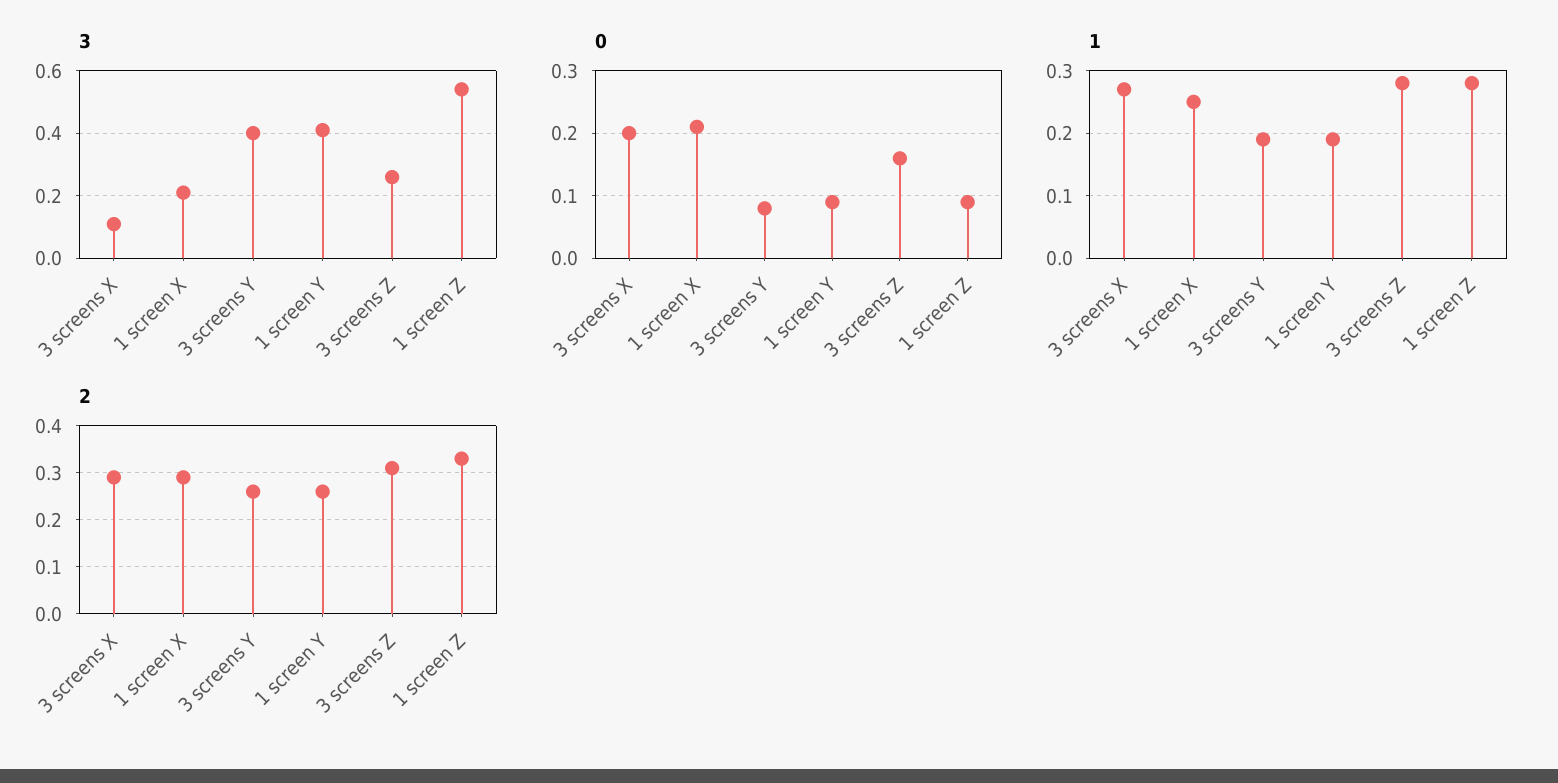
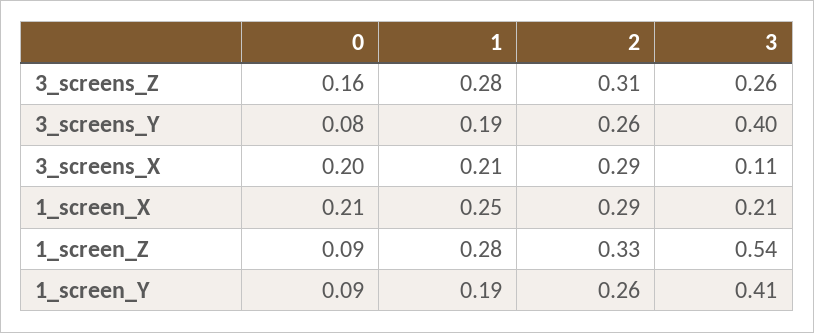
  {
    "3": {
      "3 screens X": 0.11,
      "1 screen X": 0.21,
      "3 screens Y": 0.4,
      "1 screen Y": 0.41,
      "3 screens Z": 0.26,
      "1 screen Z": 0.54
    },
    "0": {
      "3 screens X": 0.2,
      "1 screen X": 0.21,
      "3 screens Y": 0.08,
      "1 screen Y": 0.09,
      "3 screens Z": 0.16,
      "1 screen Z": 0.09
    },
    "1": {
-     "3 screens X": 0.27,
+     "3 screens X": 0.21,
      "1 screen X": 0.25,
      "3 screens Y": 0.19,
      "1 screen Y": 0.19,
      "3 screens Z": 0.28,
      "1 screen Z": 0.28
    },
    "2": {
      "3 screens X": 0.29,
      "1 screen X": 0.29,
      "3 screens Y": 0.26,
      "1 screen Y": 0.26,
      "3 screens Z": 0.31,
      "1 screen Z": 0.33
    }
  }

